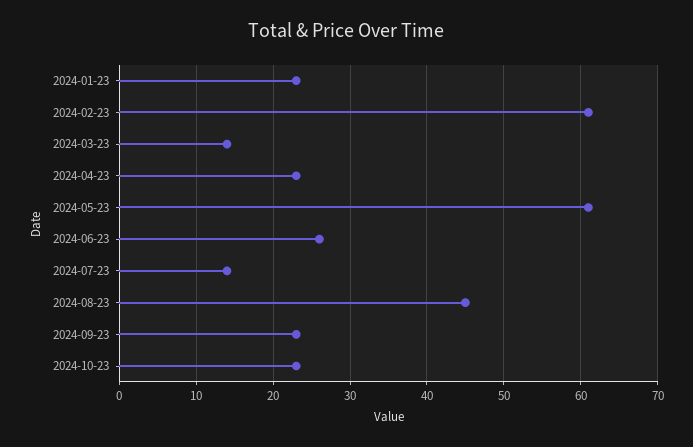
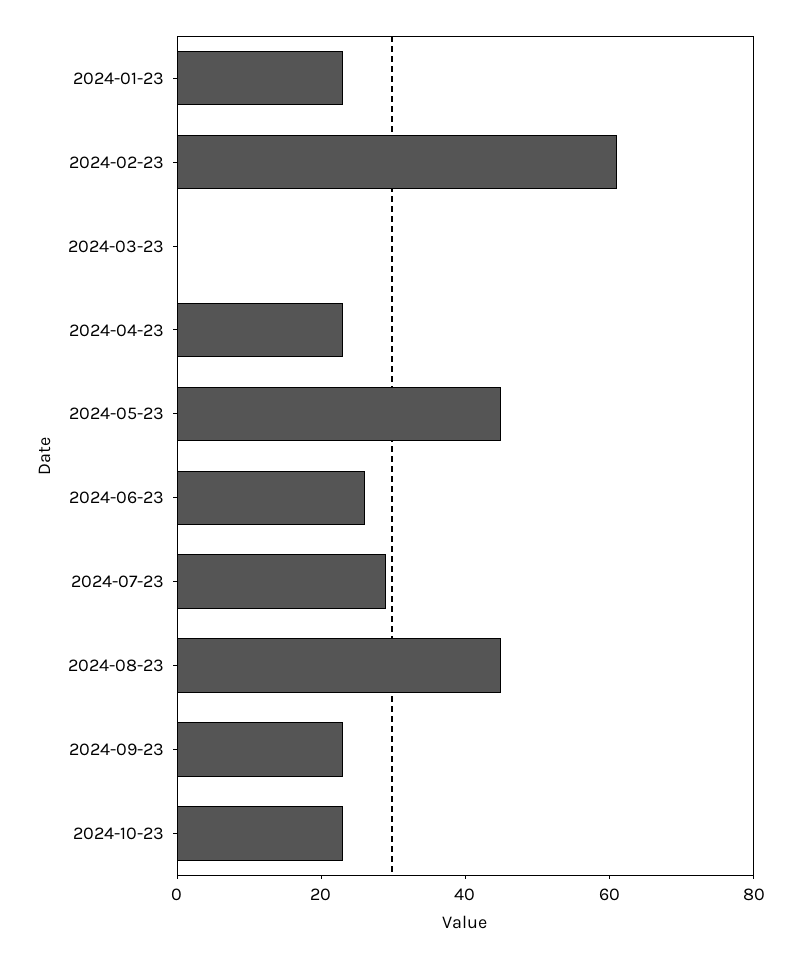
  {
    "2024-01-23": 23,
    "2024-02-23": 61,
-   "2024-03-23": 14,
+   "2024-03-23": 0,
    "2024-04-23": 23,
-   "2024-05-23": 61,
+   "2024-05-23": 45,
    "2024-06-23": 26,
-   "2024-07-23": 14,
+   "2024-07-23": 30,
    "2024-08-23": 45,
    "2024-09-23": 23,
    "2024-10-23": 23
  }

